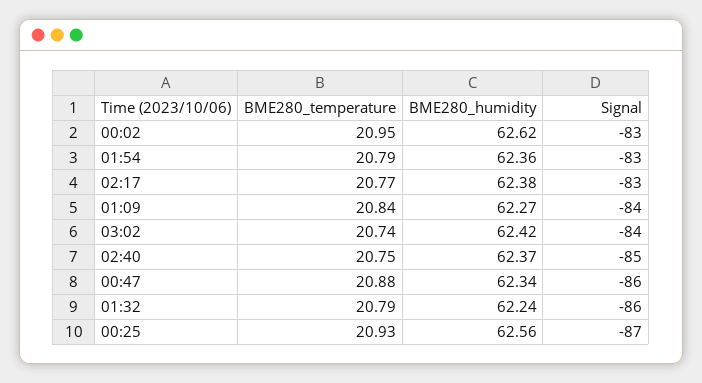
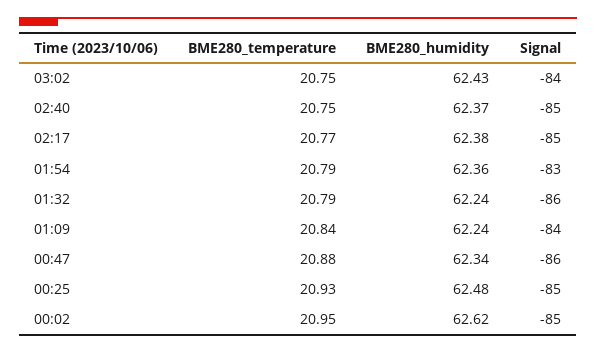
  {
    "BME280_temperature": {
      "00:02": 20.95,
      "01:54": 20.79,
      "02:17": 20.77,
      "01:09": 20.84,
-     "03:02": 20.74,
+     "03:02": 20.75,
      "02:40": 20.75,
      "00:47": 20.88,
      "01:32": 20.79,
      "00:25": 20.93
    },
    "BME280_humidity": {
      "00:02": 62.62,
      "01:54": 62.36,
      "02:17": 62.38,
-     "01:09": 62.27,
+     "01:09": 62.24,
-     "03:02": 62.42,
+     "03:02": 62.43,
      "02:40": 62.37,
      "00:47": 62.34,
      "01:32": 62.24,
-     "00:25": 62.56
+     "00:25": 62.48
    },
    "Signal": {
-     "00:02": -83,
+     "00:02": -85,
      "01:54": -83,
-     "02:17": -83,
+     "02:17": -85,
      "01:09": -84,
      "03:02": -84,
      "02:40": -85,
      "00:47": -86,
      "01:32": -86,
-     "00:25": -87
+     "00:25": -85
    }
  }

